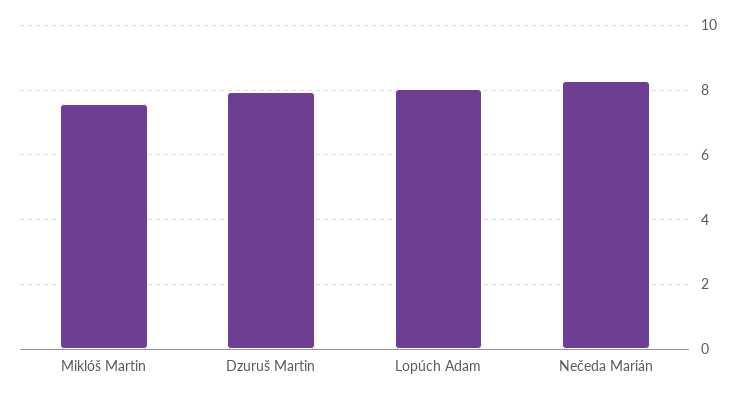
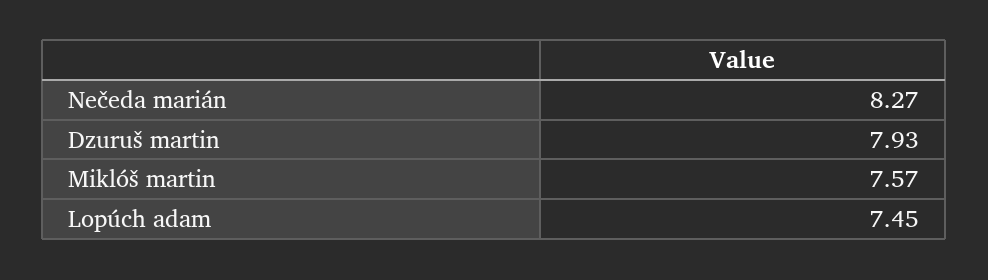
  {
    "Miklóš Martin": 7.57,
    "Dzuruš Martin": 7.93,
-   "Lopúch Adam": 8,
+   "Lopúch Adam": 7.45,
    "Nečeda Marián": 8.27
  }

